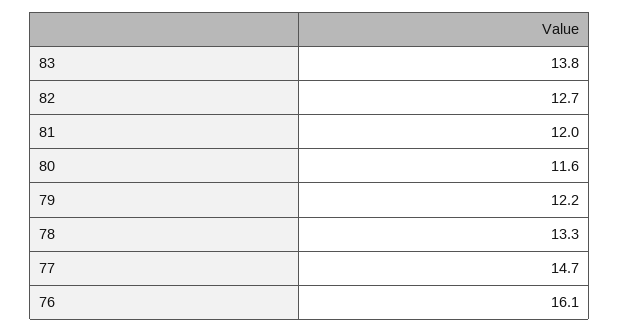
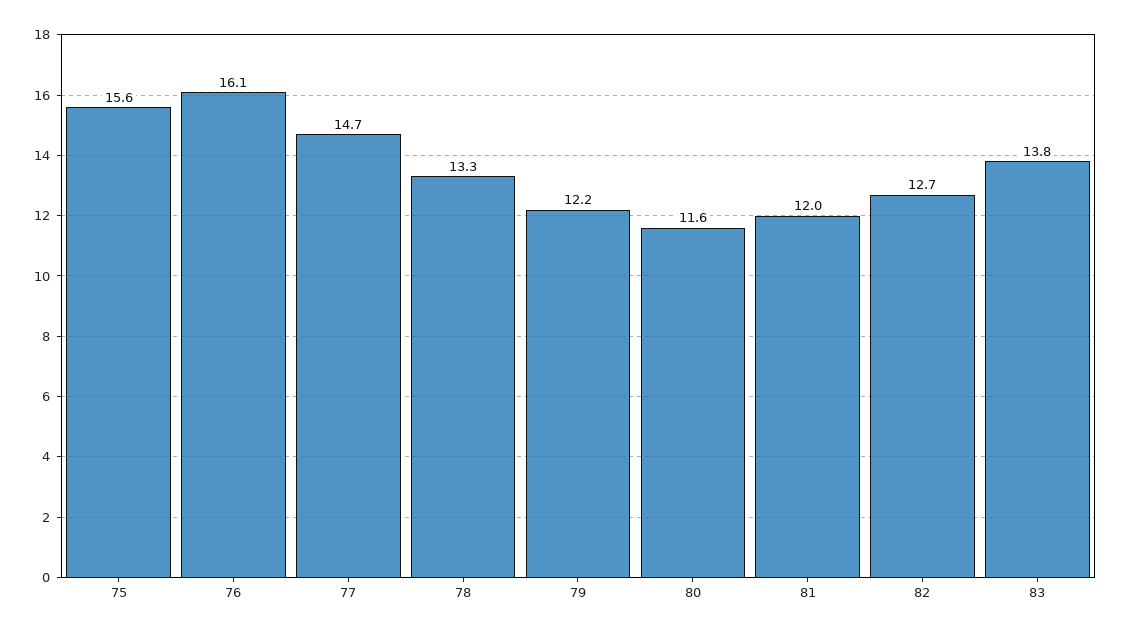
  {
    "83": 13.8,
    "82": 12.7,
    "81": 12,
    "80": 11.6,
    "79": 12.2,
    "78": 13.3,
    "77": 14.7,
-   "76": 16.1
+   "76": 16.1,
+   "75": 15.6
  }

